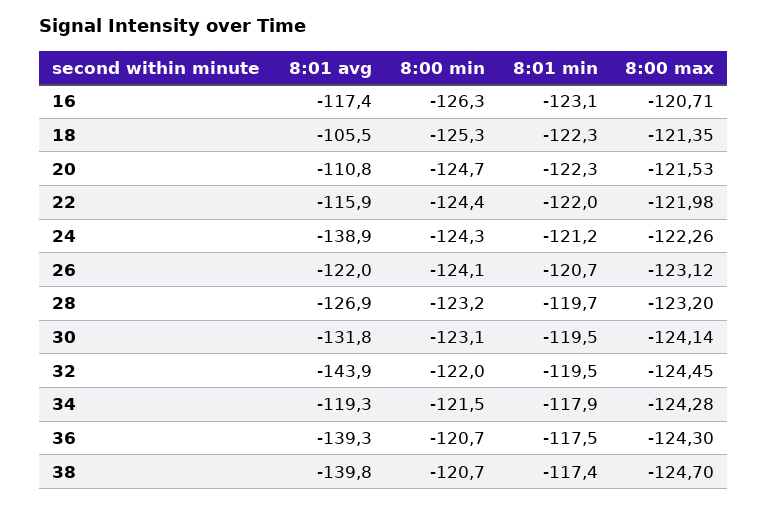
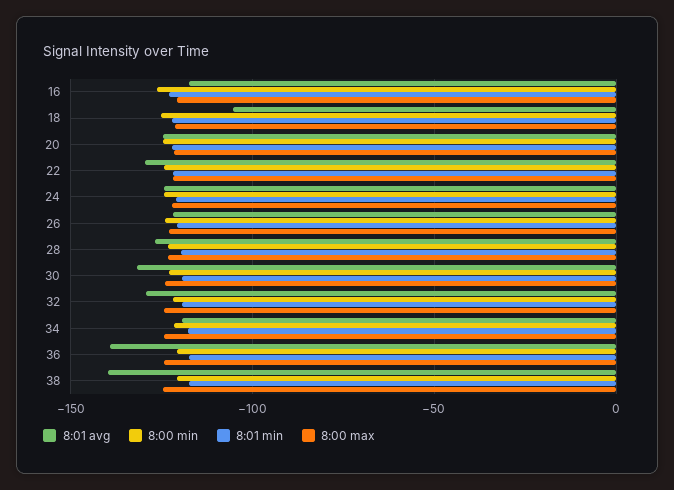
  {
    "8:01 avg": {
      "16": -117.4,
      "18": -105.5,
-     "20": -110.8,
+     "20": -125,
-     "22": -115.9,
+     "22": -130,
-     "24": -138.9,
+     "24": -125,
      "26": -122,
      "28": -126.9,
      "30": -131.8,
-     "32": -143.9,
+     "32": -130,
      "34": -119.3,
      "36": -139.3,
      "38": -139.8
    },
    "8:00 min": {
      "16": -126.3,
      "18": -125.3,
      "20": -124.7,
      "22": -124.4,
      "24": -124.3,
      "26": -124.1,
      "28": -123.2,
      "30": -123.1,
      "32": -122,
      "34": -121.5,
      "36": -120.7,
      "38": -120.7
    },
    "8:01 min": {
      "16": -123.1,
      "18": -122.3,
      "20": -122.3,
      "22": -122,
      "24": -121.2,
      "26": -120.7,
      "28": -119.7,
      "30": -119.5,
      "32": -119.5,
      "34": -117.9,
      "36": -117.5,
      "38": -117.4
    },
    "8:00 max": {
      "16": -120.71,
      "18": -121.35,
      "20": -121.53,
      "22": -121.98,
      "24": -122.26,
      "26": -123.12,
      "28": -123.2,
      "30": -124.14,
      "32": -124.45,
      "34": -124.28,
      "36": -124.3,
      "38": -124.7
    }
  }

